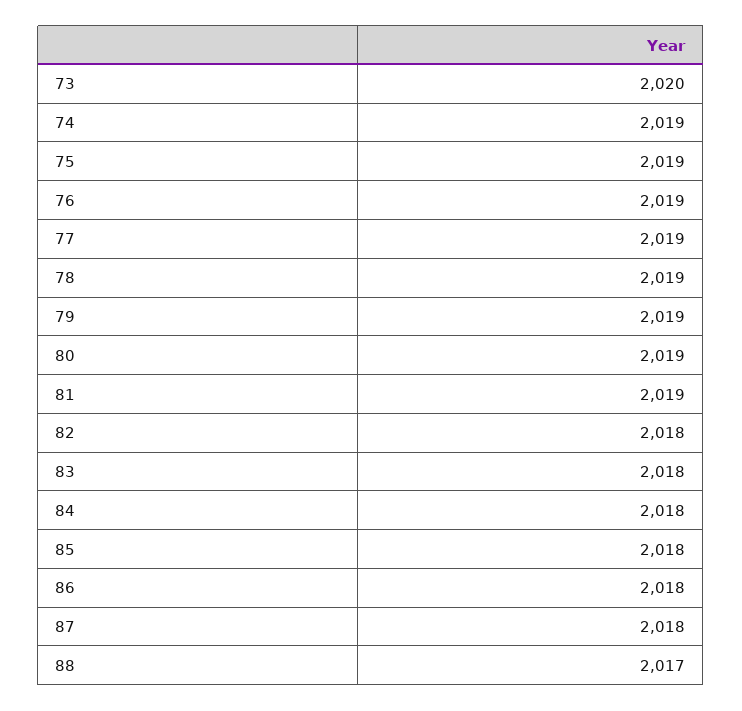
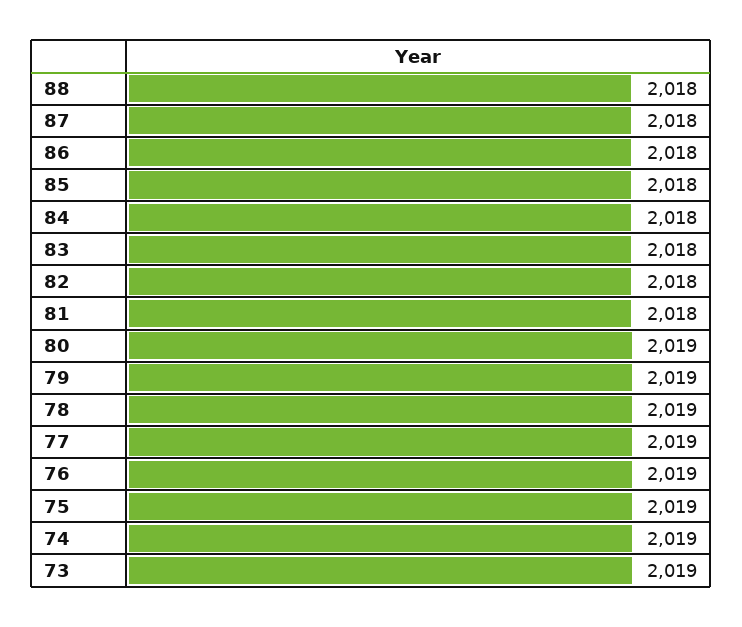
  {
-   "73": 2020,
+   "73": 2019,
    "74": 2019,
    "75": 2019,
    "76": 2019,
    "77": 2019,
    "78": 2019,
    "79": 2019,
    "80": 2019,
-   "81": 2019,
+   "81": 2018,
    "82": 2018,
    "83": 2018,
    "84": 2018,
    "85": 2018,
    "86": 2018,
    "87": 2018,
-   "88": 2017
+   "88": 2018
  }

